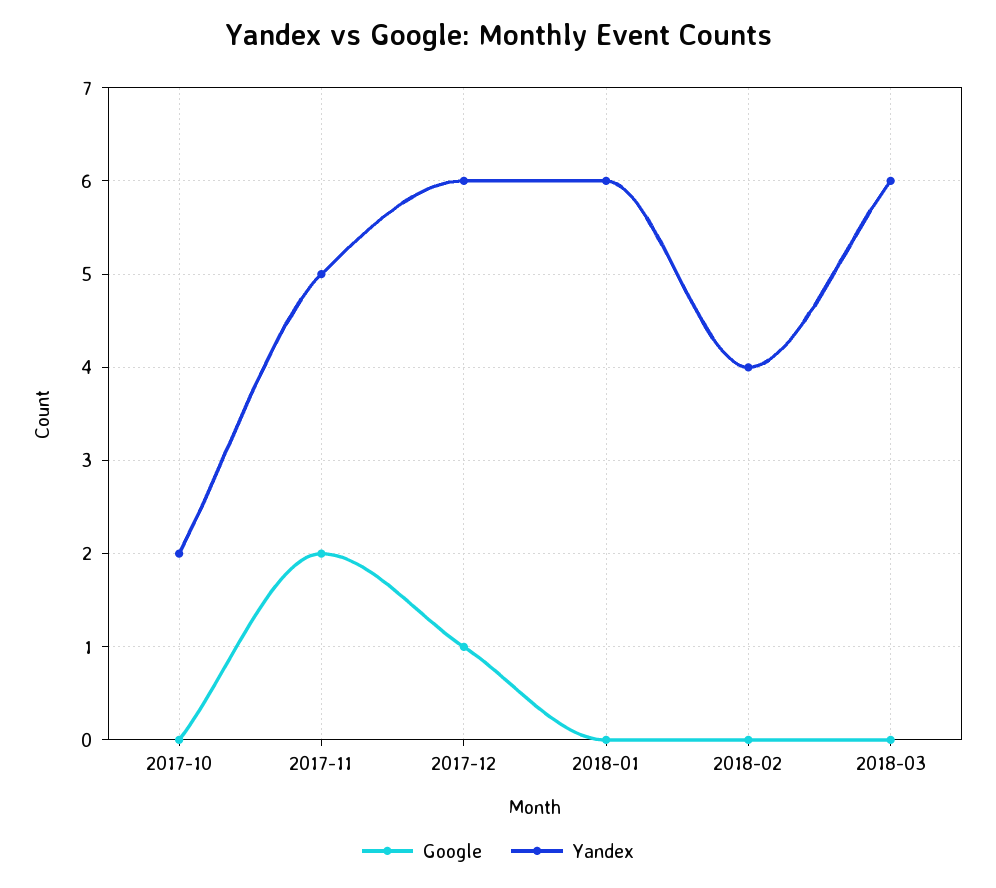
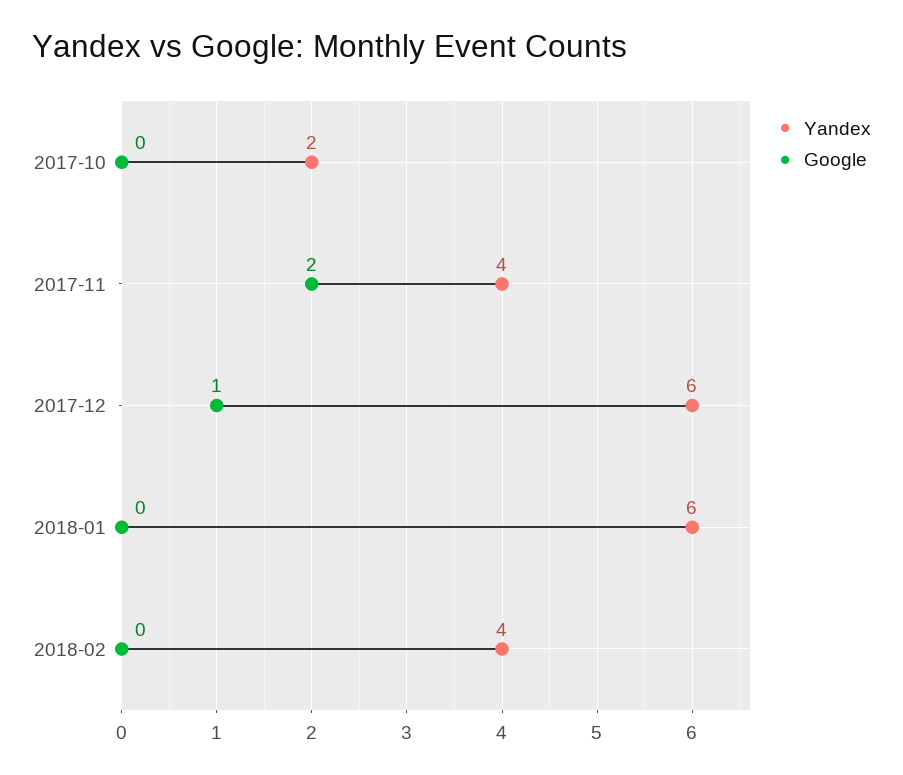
  {
    "Google": {
      "2017-10": 0,
      "2017-11": 2,
      "2017-12": 1,
      "2018-01": 0,
-     "2018-02": 0,
+     "2018-02": 0
-     "2018-03": 0
    },
    "Yandex": {
      "2017-10": 2,
-     "2017-11": 5,
+     "2017-11": 4,
      "2017-12": 6,
      "2018-01": 6,
-     "2018-02": 4,
+     "2018-02": 4
-     "2018-03": 6
    }
  }

